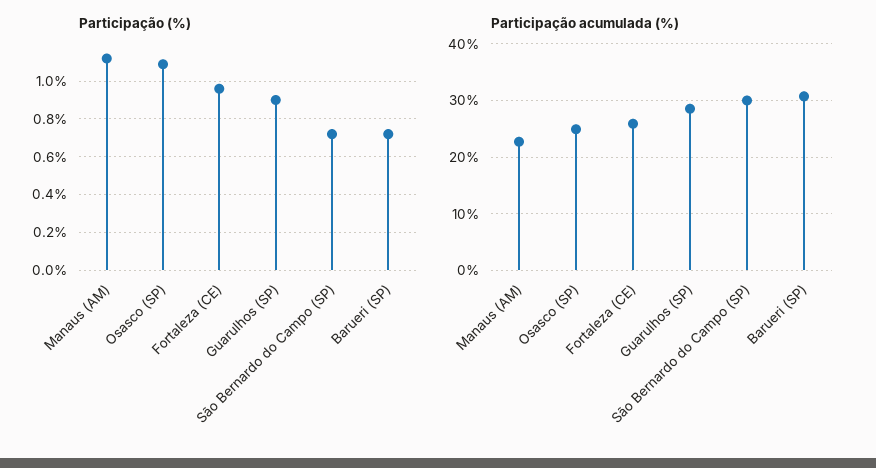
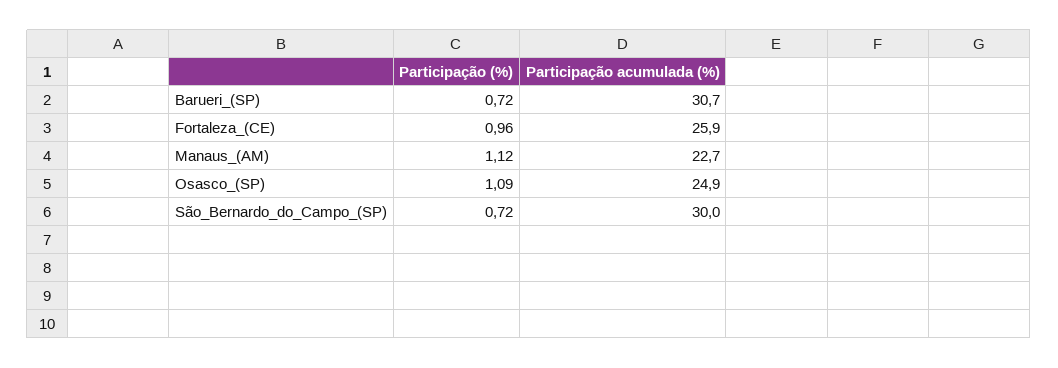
  {
    "Participação (%)": {
      "Manaus (AM)": 1.12,
      "Osasco (SP)": 1.09,
      "Fortaleza (CE)": 0.96,
-     "Guarulhos (SP)": 0.9,
      "São Bernardo do Campo (SP)": 0.72,
      "Barueri (SP)": 0.72
    },
    "Participação acumulada (%)": {
      "Manaus (AM)": 22.7,
      "Osasco (SP)": 24.9,
      "Fortaleza (CE)": 25.9,
-     "Guarulhos (SP)": 28,
      "São Bernardo do Campo (SP)": 30,
      "Barueri (SP)": 30.7
    }
  }

